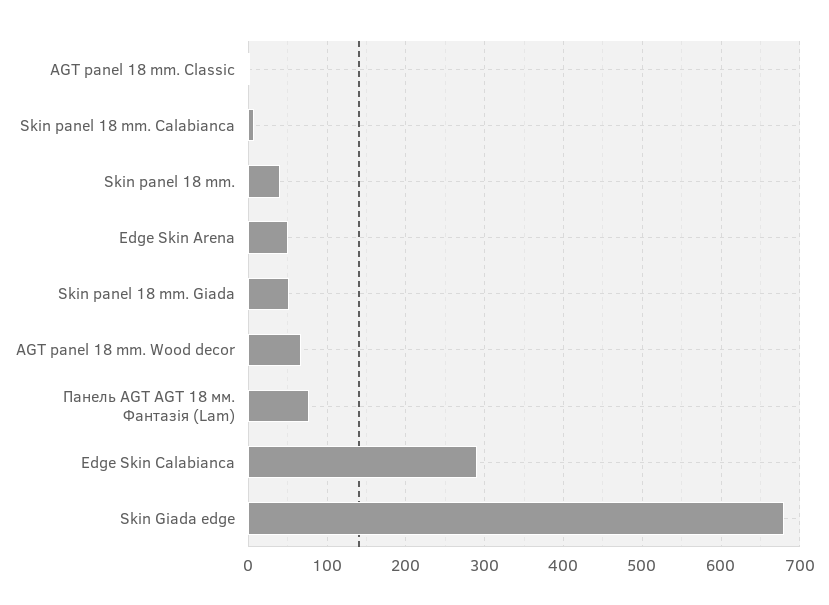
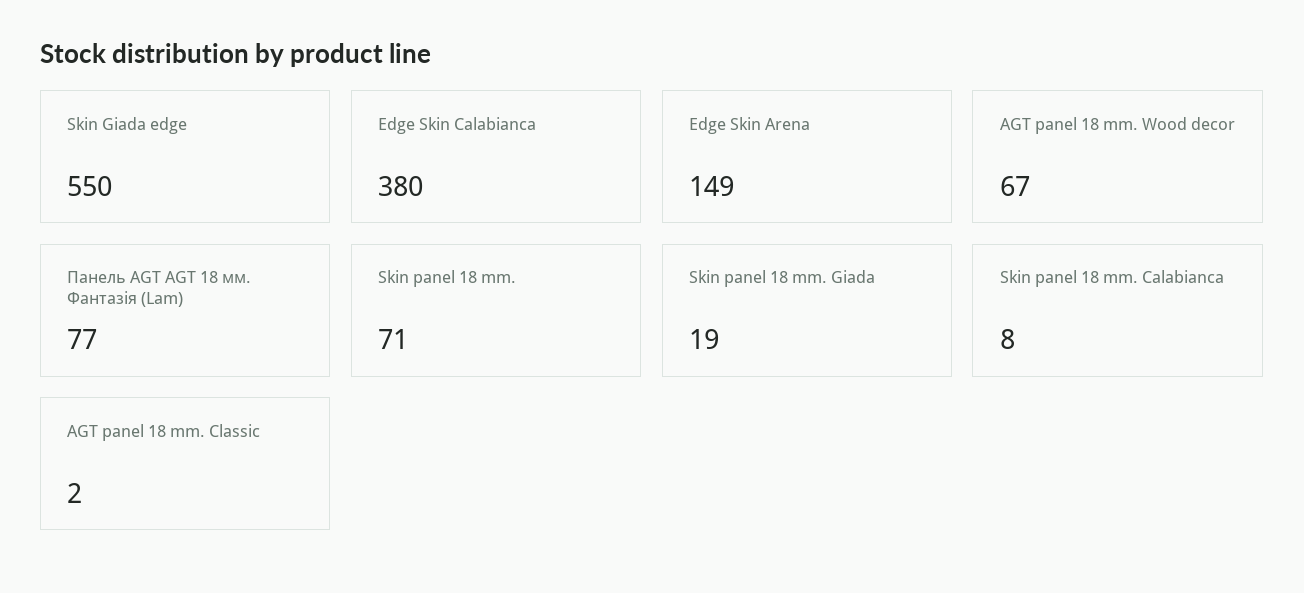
  {
    "AGT panel 18 mm. Classic": 2,
    "Skin panel 18 mm. Calabianca": 8,
-   "Skin panel 18 mm.": 40,
+   "Skin panel 18 mm.": 71,
-   "Edge Skin Arena": 50,
+   "Edge Skin Arena": 149,
-   "Skin panel 18 mm. Giada": 50,
+   "Skin panel 18 mm. Giada": 19,
    "AGT panel 18 mm. Wood decor": 67,
    "Панель AGT AGT 18 мм. Фантазія (Lam)": 77,
-   "Edge Skin Calabianca": 290,
+   "Edge Skin Calabianca": 380,
-   "Skin Giada edge": 680
+   "Skin Giada edge": 550
  }

